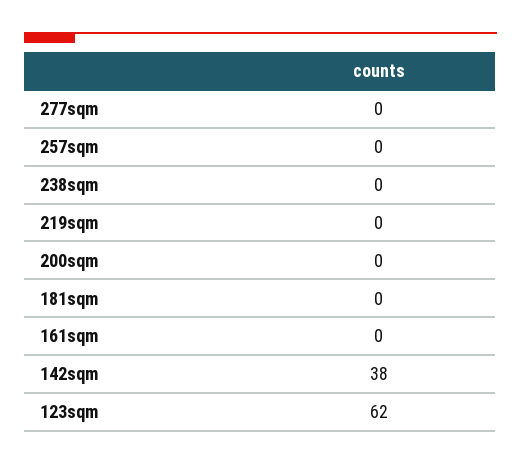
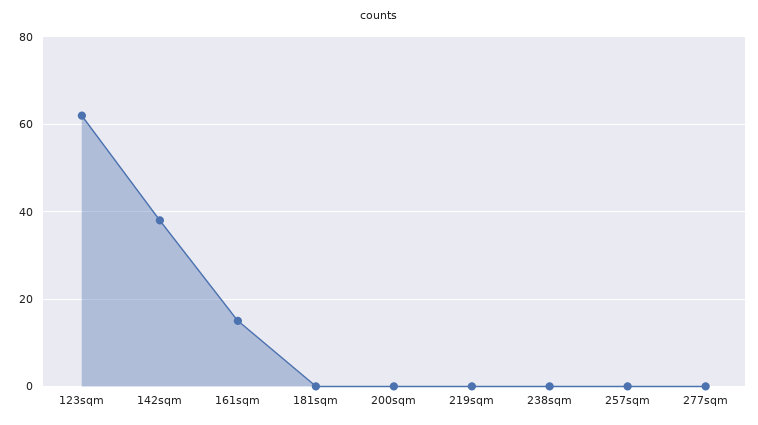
  {
    "277sqm": 0,
    "257sqm": 0,
    "238sqm": 0,
    "219sqm": 0,
    "200sqm": 0,
    "181sqm": 0,
-   "161sqm": 0,
+   "161sqm": 15,
    "142sqm": 38,
    "123sqm": 62
  }

